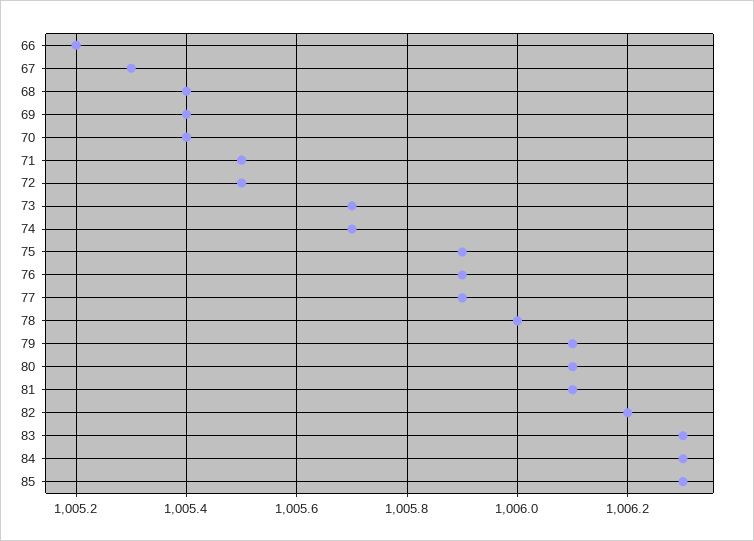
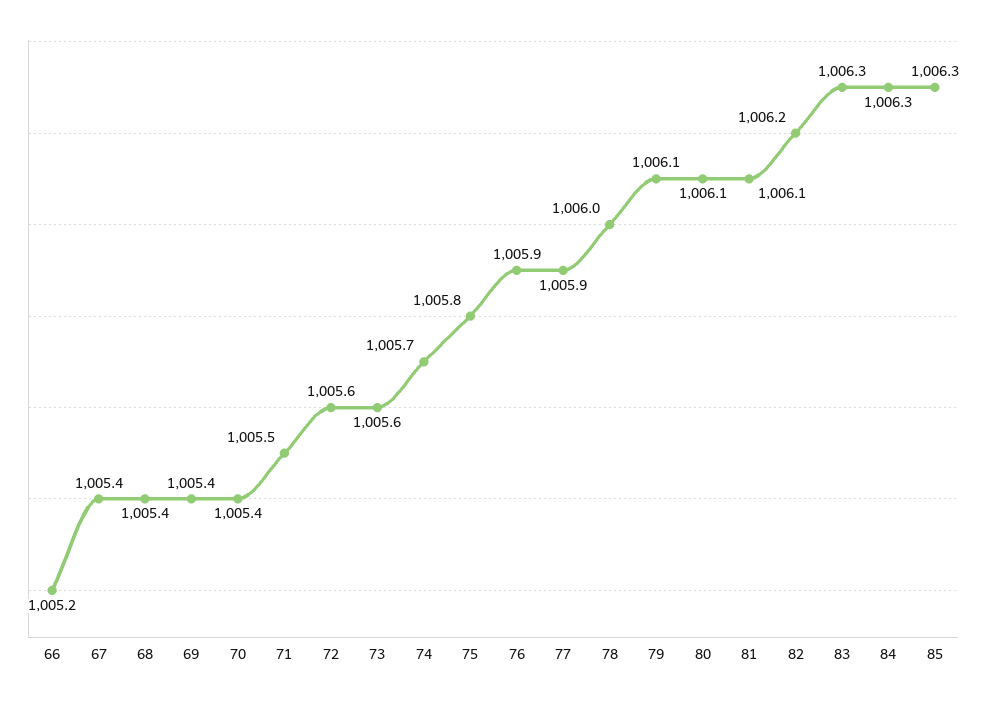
  {
    "66": 1005.2,
-   "67": 1005.3,
+   "67": 1005.4,
    "68": 1005.4,
    "69": 1005.4,
    "70": 1005.4,
    "71": 1005.5,
-   "72": 1005.5,
+   "72": 1005.6,
-   "73": 1005.7,
+   "73": 1005.6,
    "74": 1005.7,
-   "75": 1005.9,
+   "75": 1005.8,
    "76": 1005.9,
    "77": 1005.9,
    "78": 1006,
    "79": 1006.1,
    "80": 1006.1,
    "81": 1006.1,
    "82": 1006.2,
    "83": 1006.3,
    "84": 1006.3,
    "85": 1006.3
  }

